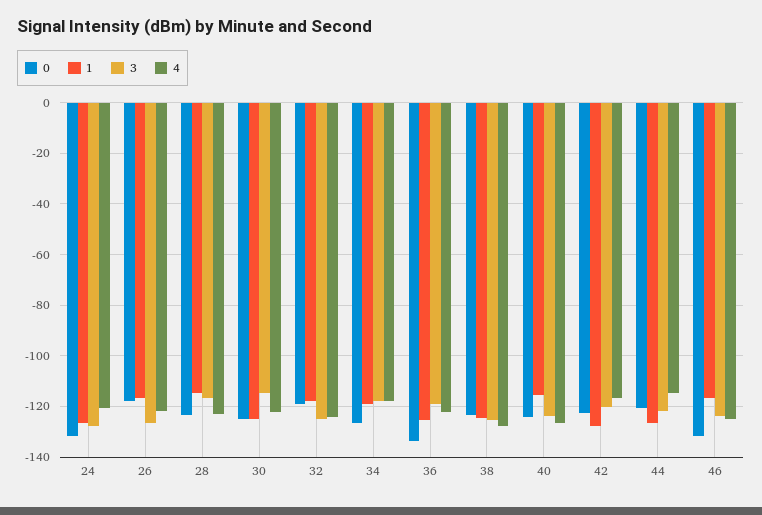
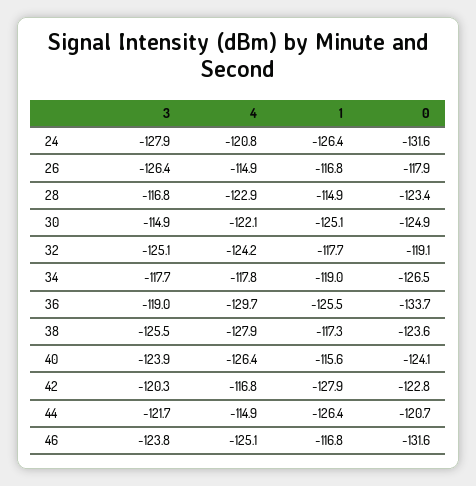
  {
    "0": {
      "24": -131.6,
      "26": -117.9,
      "28": -123.4,
      "30": -124.9,
      "32": -119.1,
      "34": -126.5,
      "36": -133.7,
      "38": -123.6,
      "40": -124.1,
      "42": -122.8,
      "44": -120.7,
      "46": -131.6
    },
    "1": {
      "24": -126.4,
      "26": -116.8,
      "28": -114.9,
      "30": -125.1,
      "32": -117.7,
      "34": -119,
      "36": -125.5,
-     "38": -125,
+     "38": -117.3,
      "40": -115.6,
      "42": -127.9,
      "44": -126.4,
      "46": -116.8
    },
    "3": {
      "24": -127.9,
      "26": -126.4,
      "28": -116.8,
      "30": -114.9,
      "32": -125.1,
      "34": -117.7,
      "36": -119,
      "38": -125.5,
      "40": -123.9,
      "42": -120.3,
      "44": -121.7,
      "46": -123.8
    },
    "4": {
      "24": -120.8,
-     "26": -122.5,
+     "26": -114.9,
      "28": -122.9,
      "30": -122.1,
      "32": -124.2,
      "34": -117.8,
-     "36": -122.5,
+     "36": -129.7,
      "38": -127.9,
      "40": -126.4,
      "42": -116.8,
      "44": -114.9,
      "46": -125.1
    }
  }

